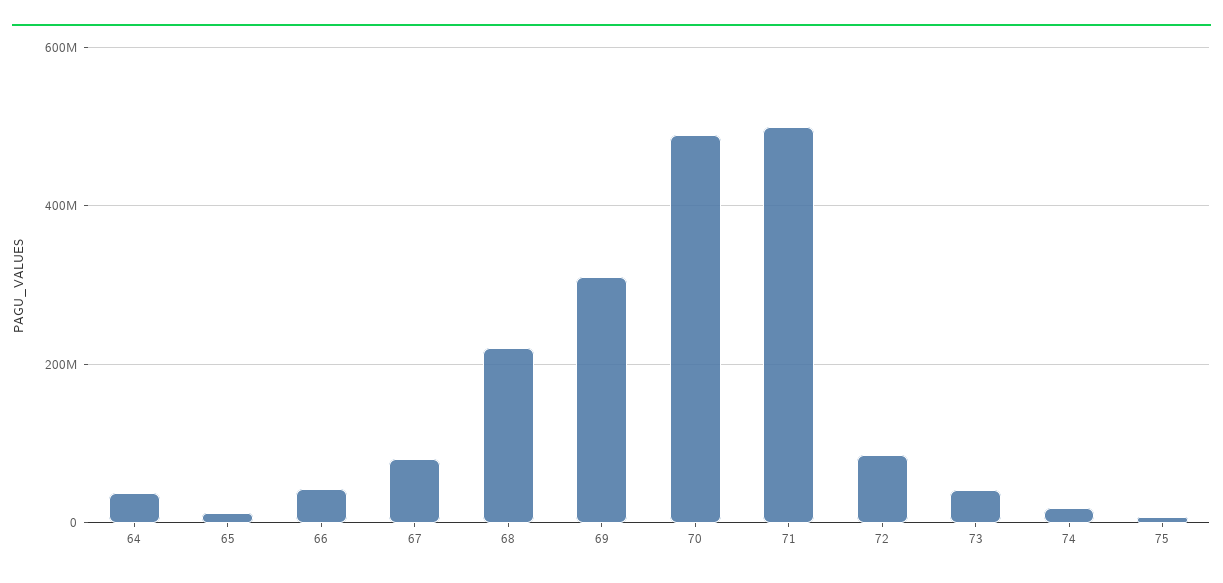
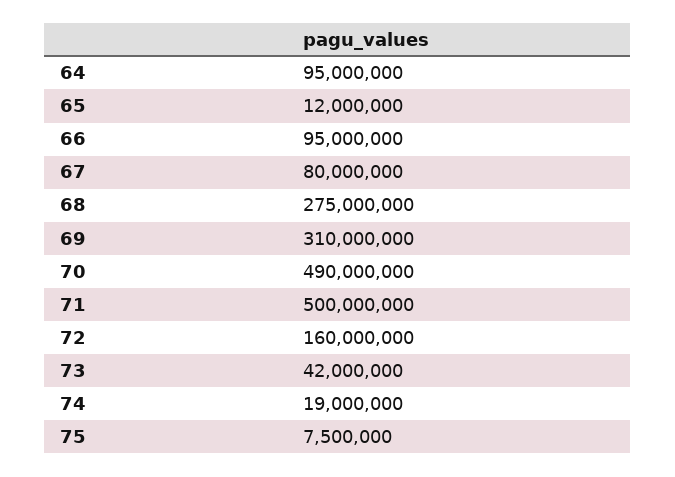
  {
-   "64": 40000000,
+   "64": 95000000,
    "65": 12000000,
-   "66": 40000000,
+   "66": 95000000,
    "67": 80000000,
-   "68": 220000000,
+   "68": 275000000,
    "69": 310000000,
    "70": 490000000,
    "71": 500000000,
-   "72": 80000000,
+   "72": 160000000,
    "73": 42000000,
    "74": 19000000,
    "75": 7500000
  }

